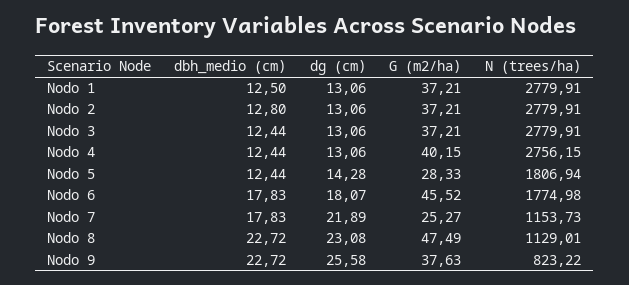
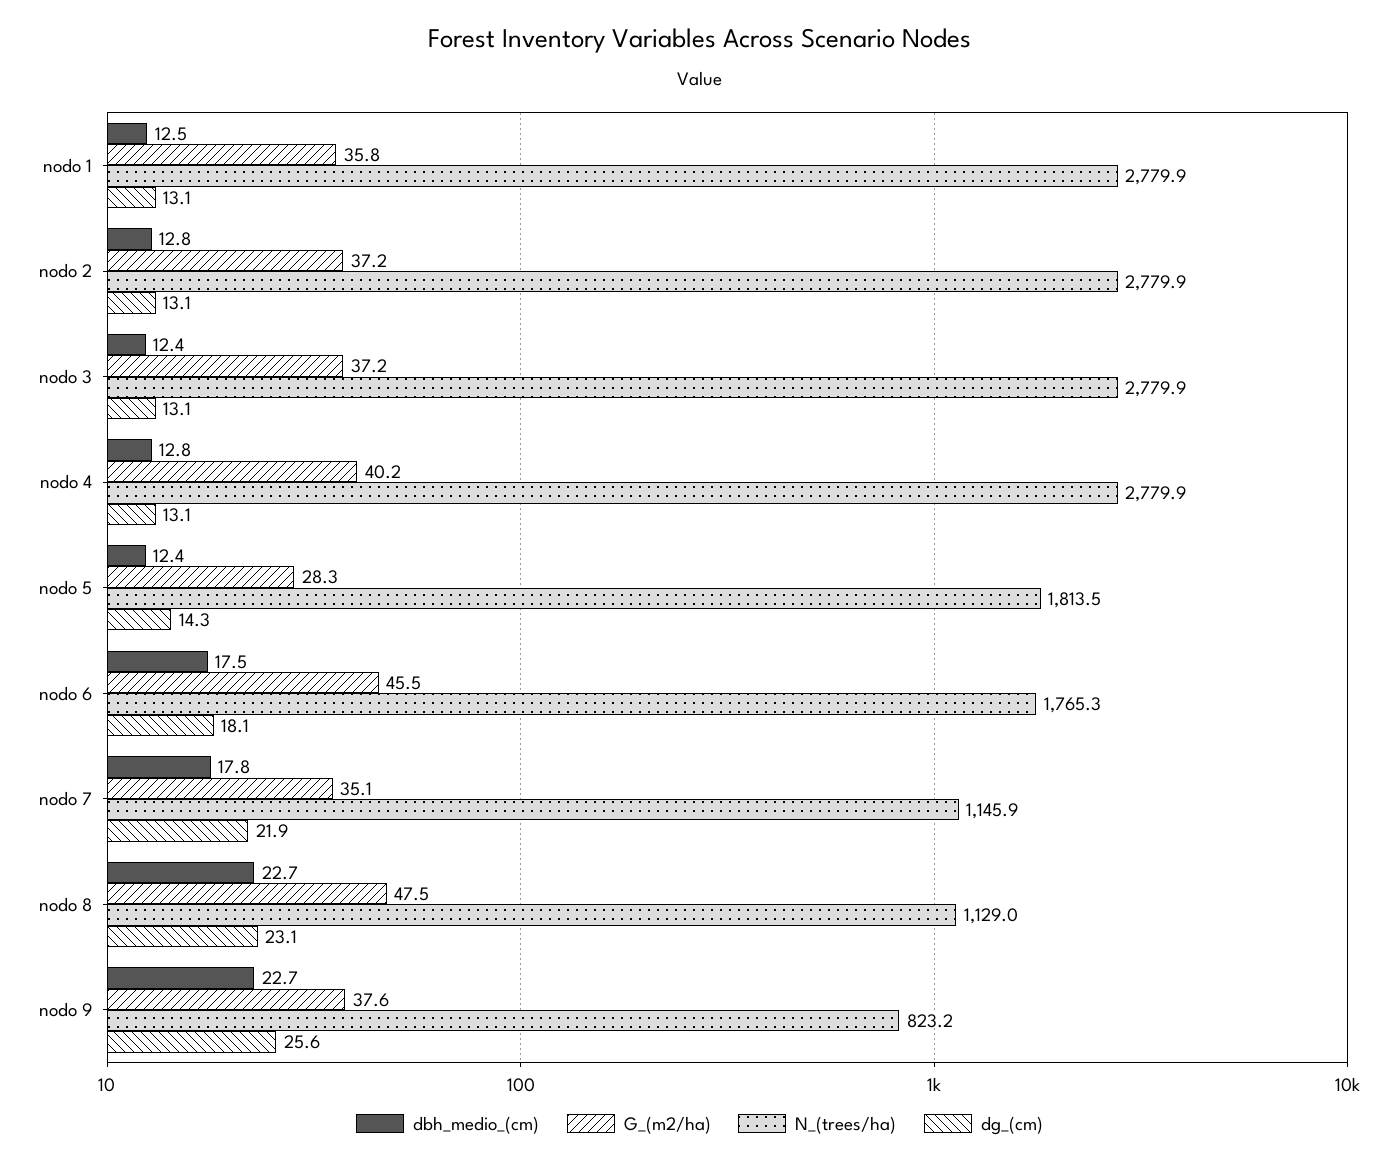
  {
    "dbh_medio (cm)": {
      "Nodo 1": 12.5,
      "Nodo 2": 12.8,
      "Nodo 3": 12.44,
-     "Nodo 4": 12.44,
+     "Nodo 4": 12.8,
      "Nodo 5": 12.44,
-     "Nodo 6": 17.83,
+     "Nodo 6": 17.5,
      "Nodo 7": 17.83,
      "Nodo 8": 22.72,
      "Nodo 9": 22.72
    },
    "dg (cm)": {
      "Nodo 1": 13.06,
      "Nodo 2": 13.06,
      "Nodo 3": 13.06,
      "Nodo 4": 13.06,
      "Nodo 5": 14.28,
      "Nodo 6": 18.07,
      "Nodo 7": 21.89,
      "Nodo 8": 23.08,
      "Nodo 9": 25.58
    },
    "G (m2/ha)": {
-     "Nodo 1": 37.21,
+     "Nodo 1": 35.8,
      "Nodo 2": 37.21,
      "Nodo 3": 37.21,
      "Nodo 4": 40.15,
      "Nodo 5": 28.33,
      "Nodo 6": 45.52,
-     "Nodo 7": 25.27,
+     "Nodo 7": 35.1,
      "Nodo 8": 47.49,
      "Nodo 9": 37.63
    },
    "N (trees/ha)": {
      "Nodo 1": 2779.91,
      "Nodo 2": 2779.91,
      "Nodo 3": 2779.91,
-     "Nodo 4": 2756.15,
+     "Nodo 4": 2779.9,
-     "Nodo 5": 1806.94,
+     "Nodo 5": 1813.5,
-     "Nodo 6": 1774.98,
+     "Nodo 6": 1765.3,
-     "Nodo 7": 1153.73,
+     "Nodo 7": 1145.9,
      "Nodo 8": 1129.01,
      "Nodo 9": 823.22
    }
  }

